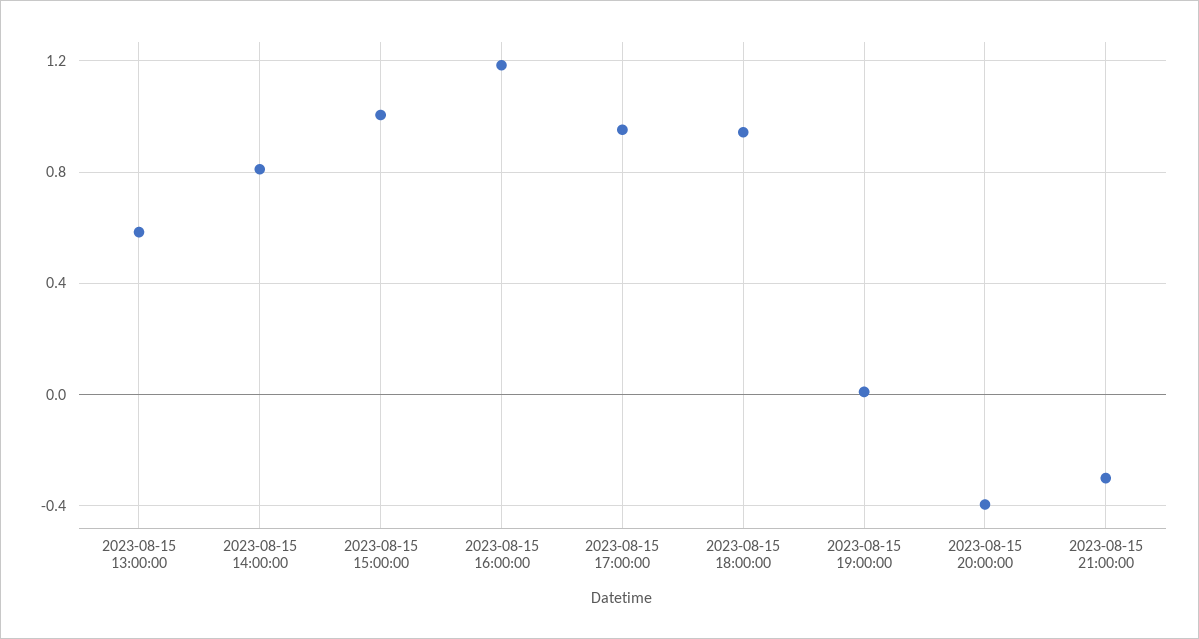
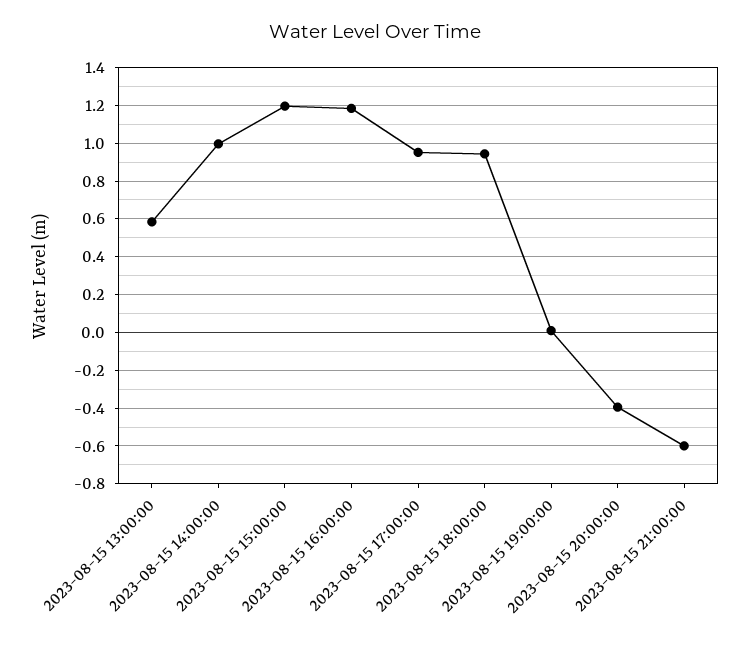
  {
    "2023-08-15 13:00:00": 0.6,
-   "2023-08-15 14:00:00": 0.8,
+   "2023-08-15 14:00:00": 1,
-   "2023-08-15 15:00:00": 1,
+   "2023-08-15 15:00:00": 1.2,
    "2023-08-15 16:00:00": 1.2,
    "2023-08-15 17:00:00": 0.95,
    "2023-08-15 18:00:00": 0.95,
    "2023-08-15 19:00:00": 0,
    "2023-08-15 20:00:00": -0.4,
-   "2023-08-15 21:00:00": -0.3
+   "2023-08-15 21:00:00": -0.6
  }

